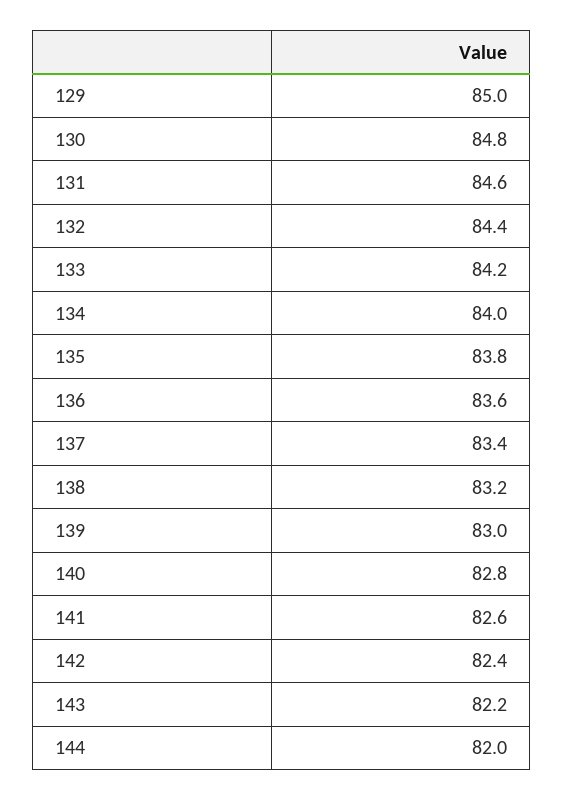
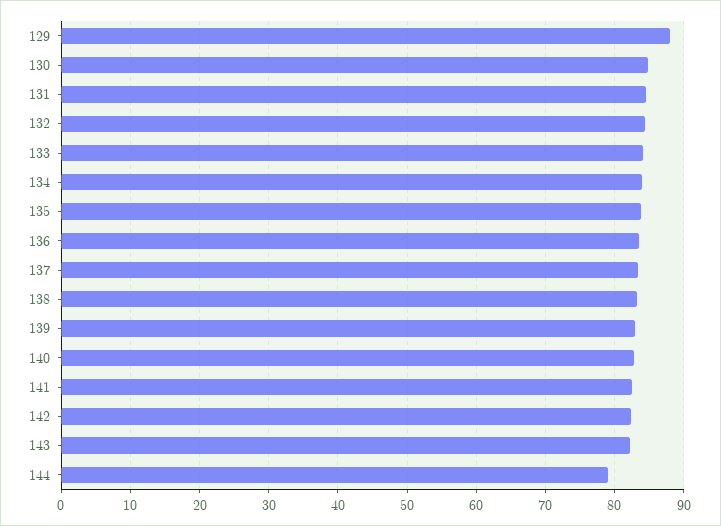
  {
-   "129": 85,
+   "129": 88,
    "130": 84.8,
    "131": 84.6,
    "132": 84.4,
    "133": 84.2,
    "134": 84,
    "135": 83.8,
    "136": 83.6,
    "137": 83.4,
    "138": 83.2,
    "139": 83,
    "140": 82.8,
    "141": 82.6,
    "142": 82.4,
    "143": 82.2,
-   "144": 82
+   "144": 79
  }

